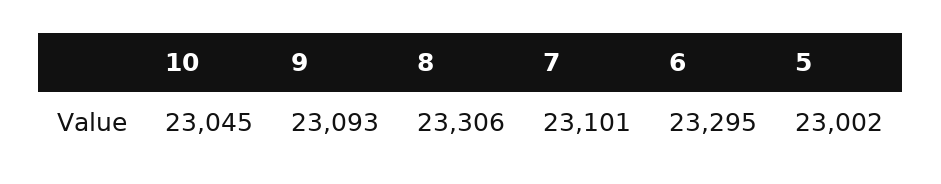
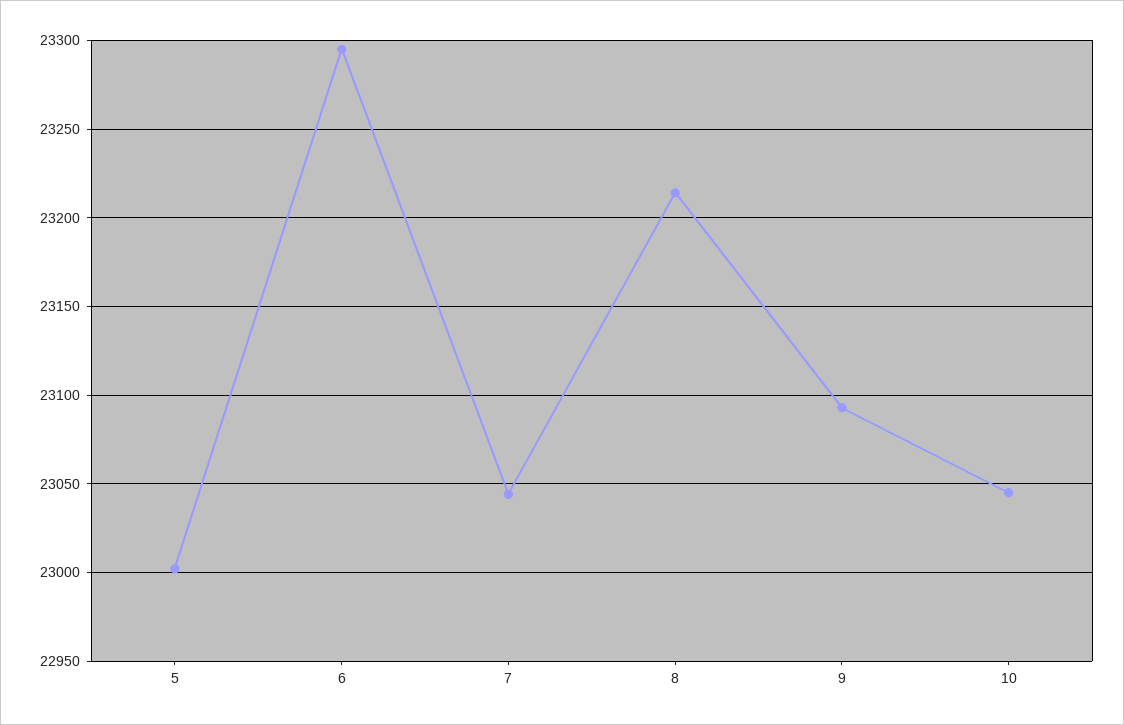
  {
    "10": 23045,
    "9": 23093,
-   "8": 23306,
+   "8": 23215,
-   "7": 23101,
+   "7": 23045,
    "6": 23295,
    "5": 23002
  }

